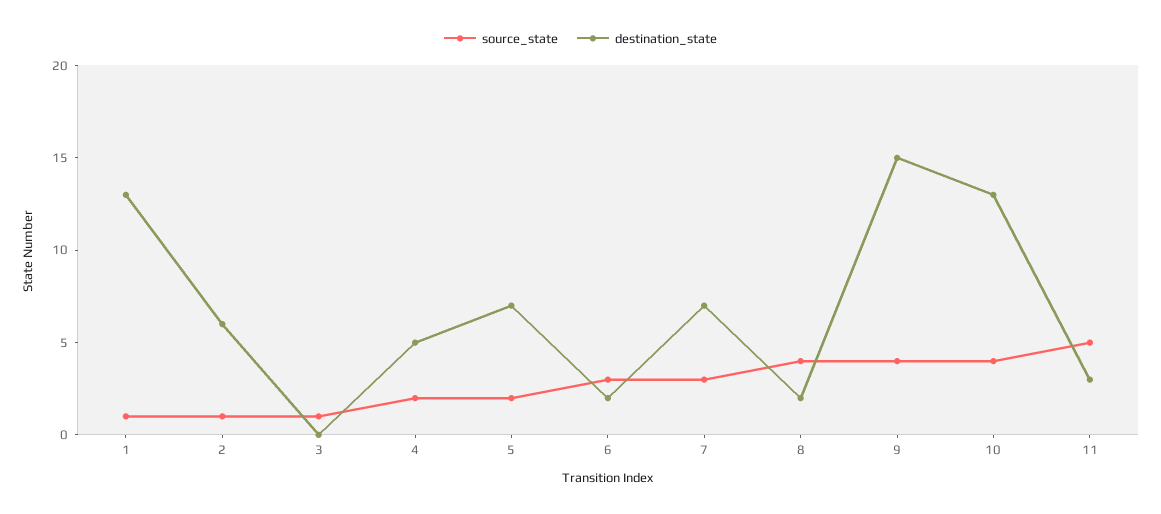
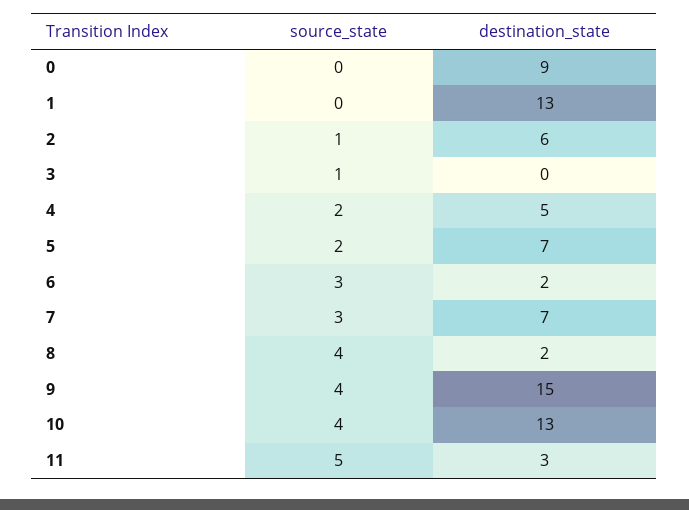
  {
    "source_state": {
-     "1": 1,
+     "1": 0,
      "2": 1,
      "3": 1,
      "4": 2,
      "5": 2,
      "6": 3,
      "7": 3,
      "8": 4,
      "9": 4,
      "10": 4,
-     "11": 5
+     "11": 5,
+     "0": 0
    },
    "destination_state": {
      "1": 13,
      "2": 6,
      "3": 0,
      "4": 5,
      "5": 7,
      "6": 2,
      "7": 7,
      "8": 2,
      "9": 15,
      "10": 13,
-     "11": 3
+     "11": 3,
+     "0": 9
    }
  }

